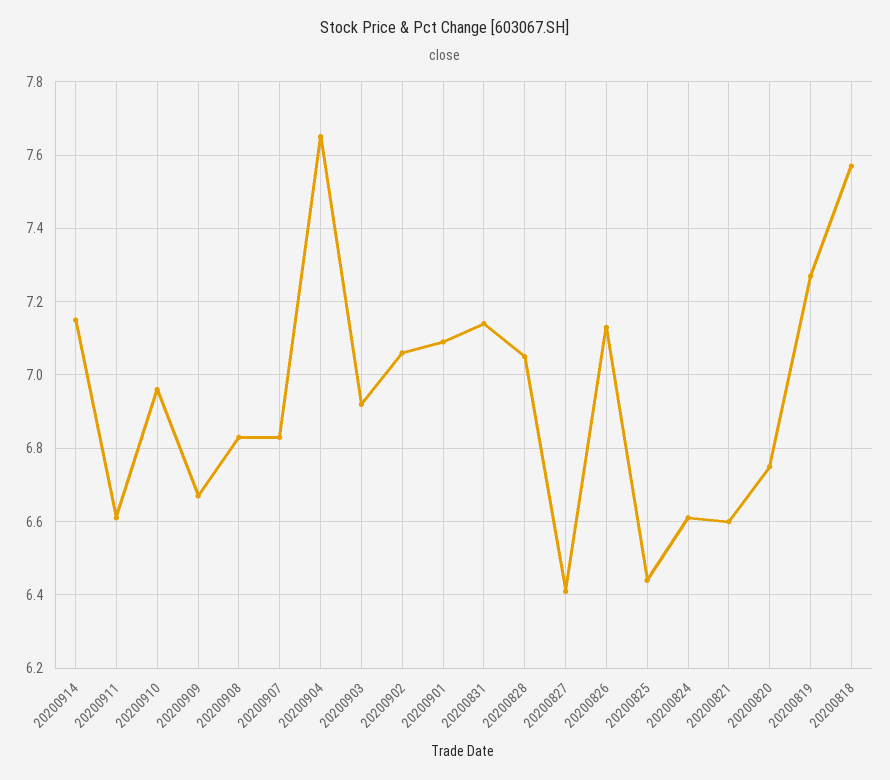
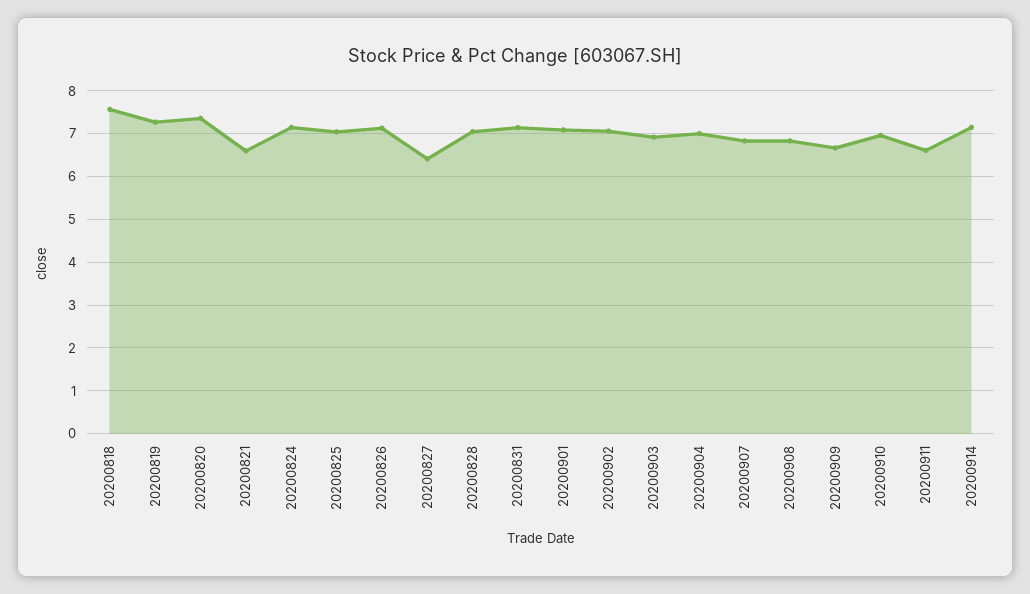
  {
    "20200914": 7.15,
    "20200911": 6.6,
    "20200910": 6.95,
    "20200909": 6.65,
    "20200908": 6.85,
    "20200907": 6.85,
-   "20200904": 7.65,
+   "20200904": 7,
    "20200903": 6.9,
    "20200902": 7.05,
    "20200901": 7.1,
    "20200831": 7.15,
    "20200828": 7.05,
    "20200827": 6.4,
    "20200826": 7.15,
-   "20200825": 6.45,
+   "20200825": 7,
-   "20200824": 6.6,
+   "20200824": 7.2,
    "20200821": 6.6,
-   "20200820": 6.75,
+   "20200820": 7.4,
    "20200819": 7.25,
    "20200818": 7.55
  }

